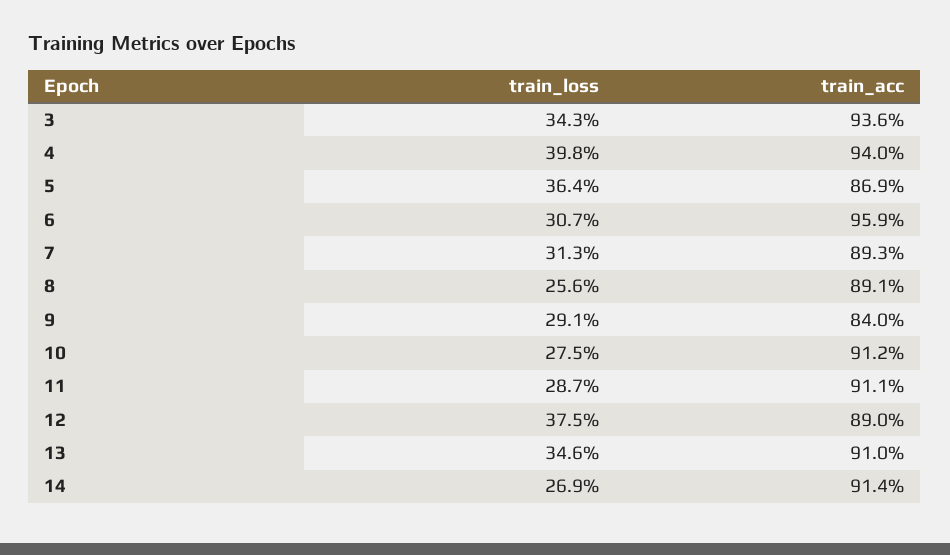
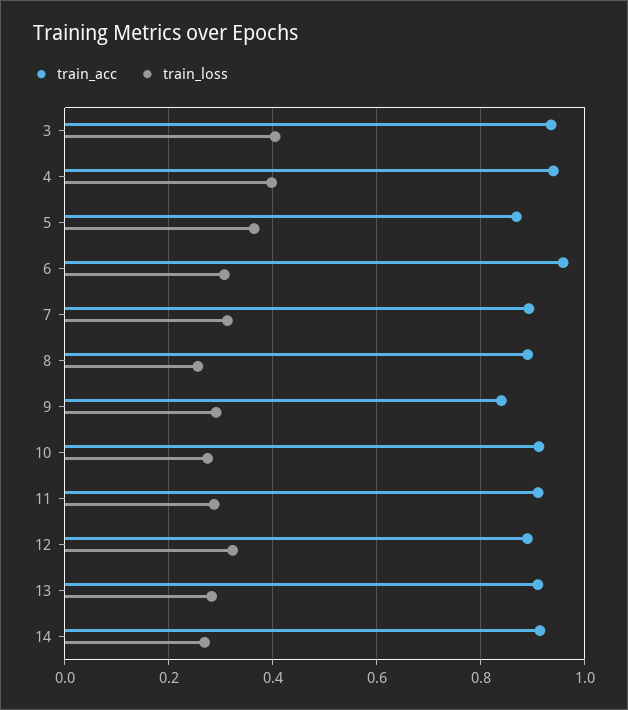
  {
    "train_loss": {
-     "3": 0.343,
+     "3": 0.4,
      "4": 0.398,
      "5": 0.364,
      "6": 0.307,
      "7": 0.313,
      "8": 0.256,
      "9": 0.291,
      "10": 0.275,
      "11": 0.287,
-     "12": 0.375,
+     "12": 0.32,
-     "13": 0.346,
+     "13": 0.28,
      "14": 0.269
    },
    "train_acc": {
      "3": 0.936,
      "4": 0.94,
      "5": 0.869,
      "6": 0.959,
      "7": 0.893,
      "8": 0.891,
      "9": 0.84,
      "10": 0.912,
      "11": 0.911,
      "12": 0.89,
      "13": 0.91,
      "14": 0.914
    }
  }

